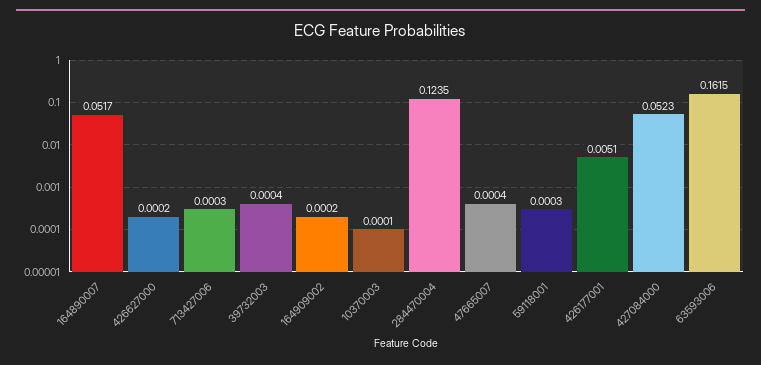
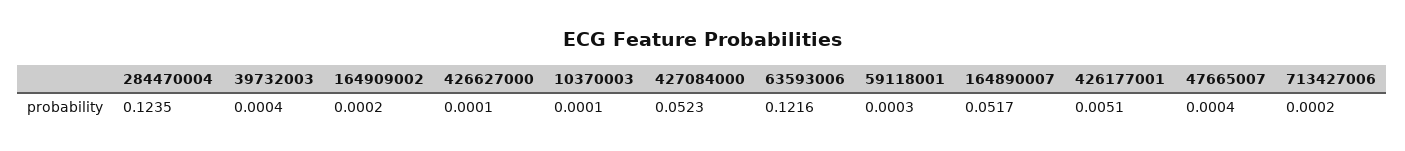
  {
    "164890007": 0.0517,
-   "426627000": 0.0002,
+   "426627000": 0.0001,
-   "713427006": 0.0003,
+   "713427006": 0.0002,
    "39732003": 0.0004,
    "164909002": 0.0002,
    "10370003": 0.0001,
    "284470004": 0.1235,
    "47665007": 0.0004,
    "59118001": 0.0003,
    "426177001": 0.0051,
    "427084000": 0.0523,
-   "63593006": 0.1615
+   "63593006": 0.1216
  }

